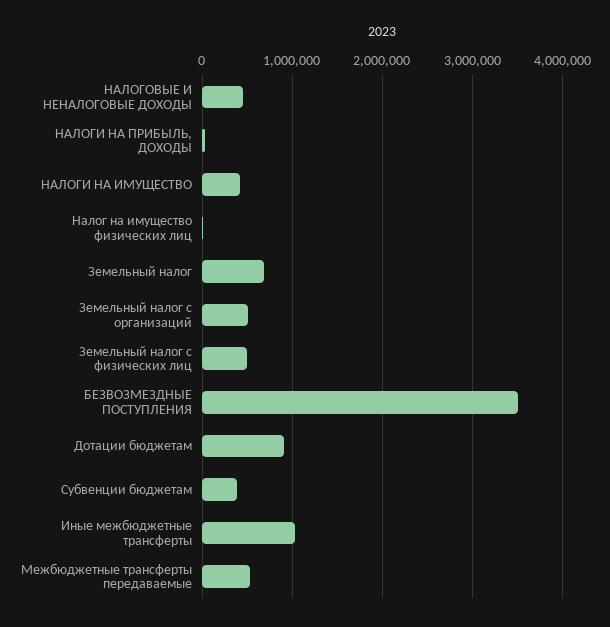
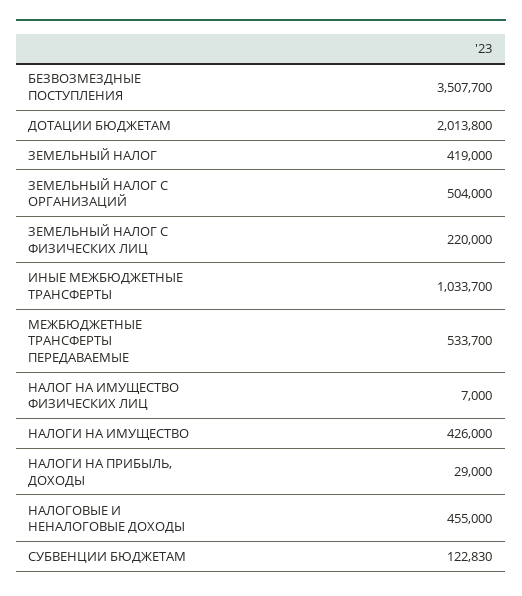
  {
    "НАЛОГОВЫЕ И НЕНАЛОГОВЫЕ ДОХОДЫ": 455000,
    "НАЛОГИ НА ПРИБЫЛЬ, ДОХОДЫ": 29000,
    "НАЛОГИ НА ИМУЩЕСТВО": 426000,
    "Налог на имущество физических лиц": 7000,
-   "Земельный налог": 700000,
+   "Земельный налог": 419000,
    "Земельный налог с организаций": 504000,
-   "Земельный налог с физических лиц": 500000,
+   "Земельный налог с физических лиц": 220000,
    "БЕЗВОЗМЕЗДНЫЕ ПОСТУПЛЕНИЯ": 3507700,
-   "Дотации бюджетам": 900000,
+   "Дотации бюджетам": 2013800,
-   "Субвенции бюджетам": 400000,
+   "Субвенции бюджетам": 122830,
    "Иные межбюджетные трансферты": 1033700,
    "Межбюджетные трансферты передаваемые": 533700
  }

